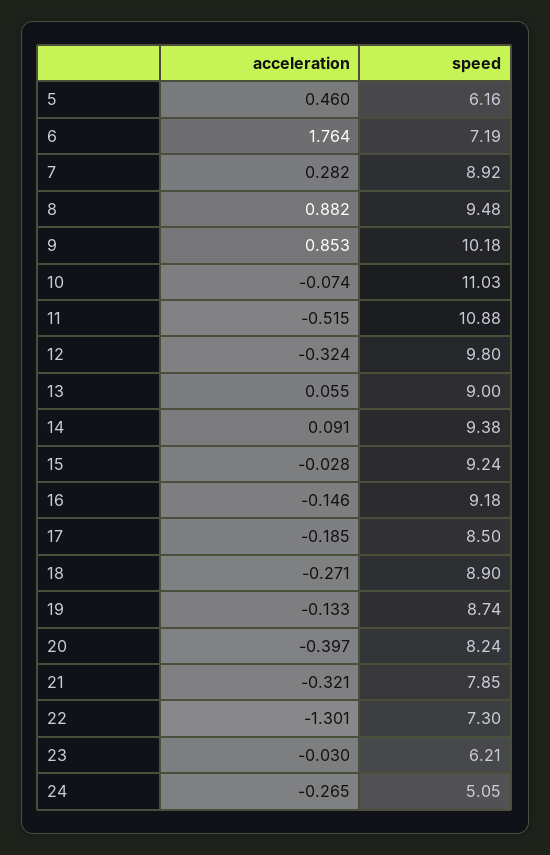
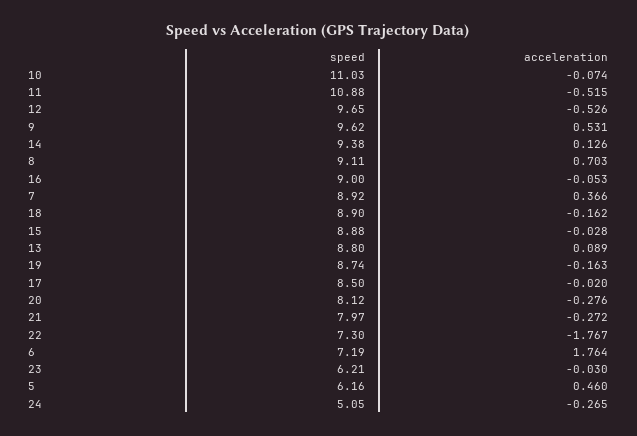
  {
    "acceleration": {
      "5": 0.46,
      "6": 1.764,
-     "7": 0.282,
+     "7": 0.366,
-     "8": 0.882,
+     "8": 0.703,
-     "9": 0.853,
+     "9": 0.531,
      "10": -0.074,
      "11": -0.515,
-     "12": -0.324,
+     "12": -0.526,
-     "13": 0.055,
+     "13": 0.089,
-     "14": 0.091,
+     "14": 0.126,
      "15": -0.028,
-     "16": -0.146,
+     "16": -0.053,
-     "17": -0.185,
+     "17": -0.02,
-     "18": -0.271,
+     "18": -0.162,
-     "19": -0.133,
+     "19": -0.163,
-     "20": -0.397,
+     "20": -0.276,
-     "21": -0.321,
+     "21": -0.272,
-     "22": -1.301,
+     "22": -1.767,
      "23": -0.03,
      "24": -0.265
    },
    "speed": {
      "5": 6.16,
      "6": 7.19,
      "7": 8.92,
-     "8": 9.48,
+     "8": 9.11,
-     "9": 10.18,
+     "9": 9.62,
      "10": 11.03,
      "11": 10.88,
-     "12": 9.8,
+     "12": 9.65,
-     "13": 9,
+     "13": 8.8,
      "14": 9.38,
-     "15": 9.24,
+     "15": 8.88,
-     "16": 9.18,
+     "16": 9,
      "17": 8.5,
      "18": 8.9,
      "19": 8.74,
-     "20": 8.24,
+     "20": 8.12,
-     "21": 7.85,
+     "21": 7.97,
      "22": 7.3,
      "23": 6.21,
      "24": 5.05
    }
  }

